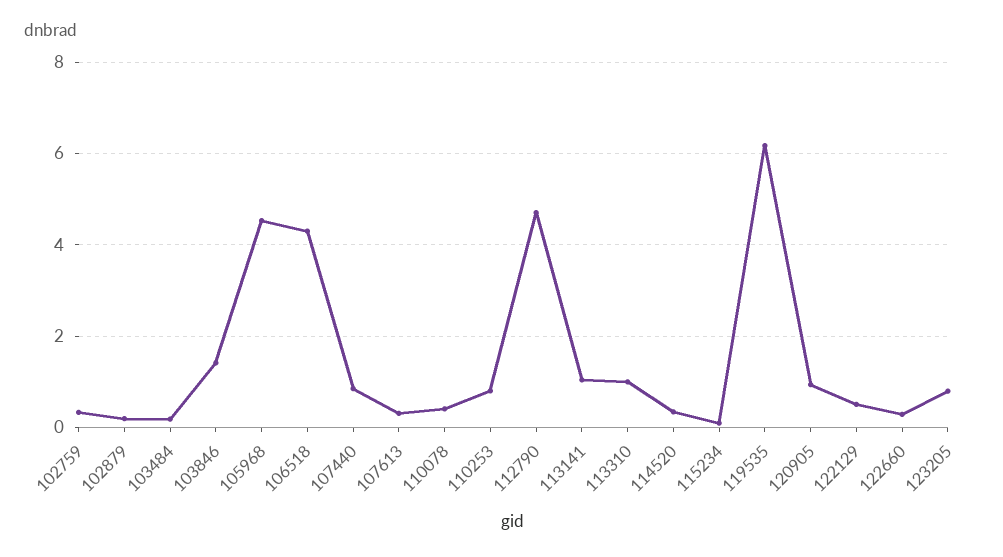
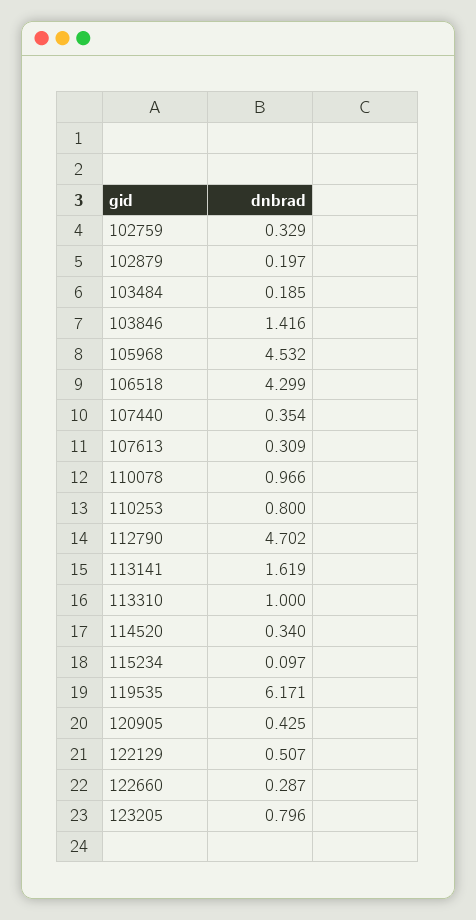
  {
    "102759": 0.329,
    "102879": 0.197,
    "103484": 0.185,
    "103846": 1.416,
    "105968": 4.532,
    "106518": 4.299,
-   "107440": 0.8,
+   "107440": 0.354,
    "107613": 0.309,
-   "110078": 0.4,
+   "110078": 0.966,
    "110253": 0.8,
    "112790": 4.702,
-   "113141": 1,
+   "113141": 1.619,
    "113310": 1,
    "114520": 0.34,
    "115234": 0.097,
    "119535": 6.171,
-   "120905": 1,
+   "120905": 0.425,
    "122129": 0.507,
    "122660": 0.287,
    "123205": 0.796
  }

